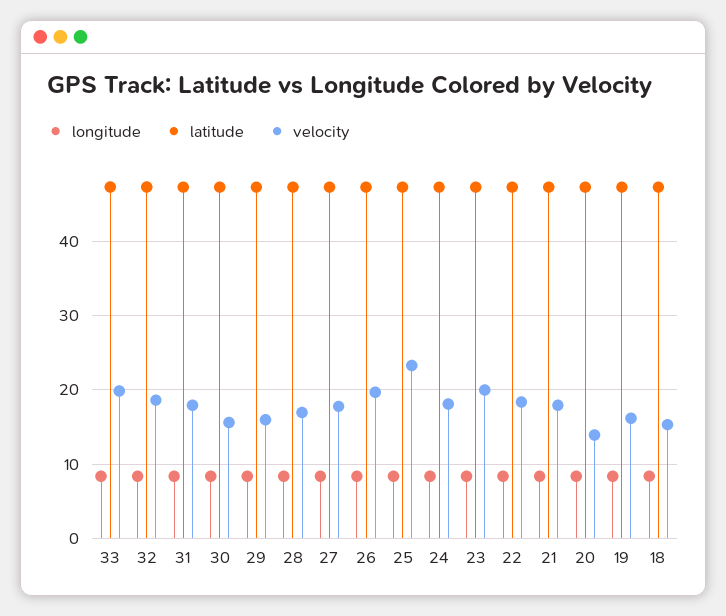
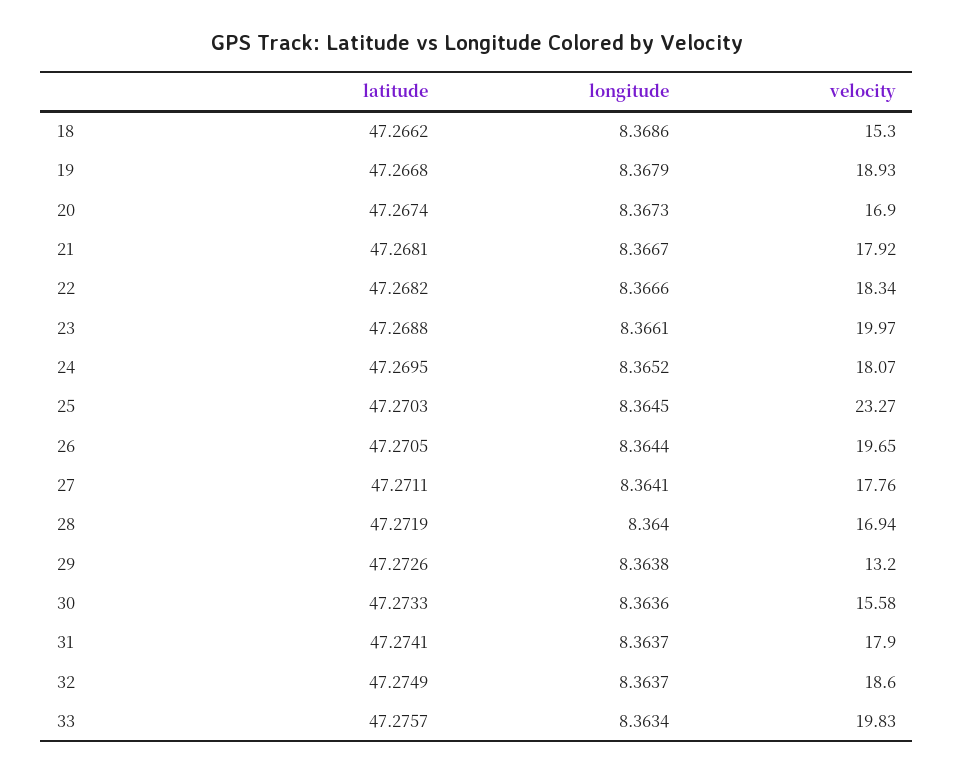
  {
    "longitude": {
      "33": 8.3634,
      "32": 8.3637,
      "31": 8.3637,
      "30": 8.3636,
      "29": 8.3638,
      "28": 8.364,
      "27": 8.3641,
      "26": 8.3644,
      "25": 8.3645,
      "24": 8.3652,
      "23": 8.3661,
      "22": 8.3666,
      "21": 8.3667,
      "20": 8.3673,
      "19": 8.3679,
      "18": 8.3686
    },
    "latitude": {
      "33": 47.2757,
      "32": 47.2749,
      "31": 47.2741,
      "30": 47.2733,
      "29": 47.2726,
      "28": 47.2719,
      "27": 47.2711,
      "26": 47.2705,
      "25": 47.2703,
      "24": 47.2695,
      "23": 47.2688,
      "22": 47.2682,
      "21": 47.2681,
      "20": 47.2674,
      "19": 47.2668,
      "18": 47.2662
    },
    "velocity": {
      "33": 19.83,
      "32": 18.6,
      "31": 17.9,
      "30": 15.58,
-     "29": 16,
+     "29": 13.2,
      "28": 16.94,
      "27": 17.76,
      "26": 19.65,
      "25": 23.27,
      "24": 18.07,
      "23": 19.97,
      "22": 18.34,
      "21": 17.92,
-     "20": 14,
+     "20": 16.9,
-     "19": 16,
+     "19": 18.93,
      "18": 15.3
    }
  }

